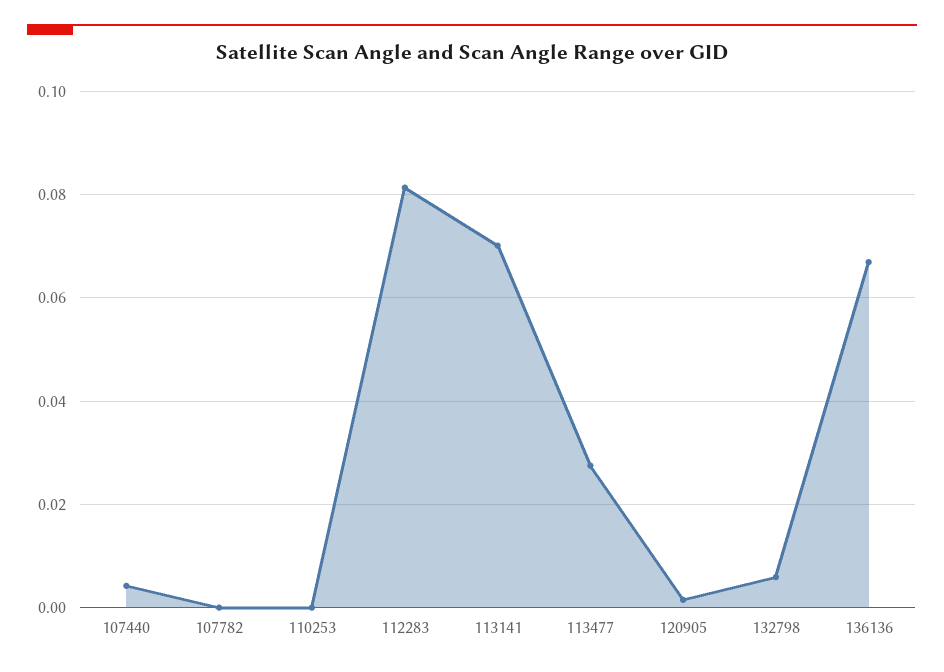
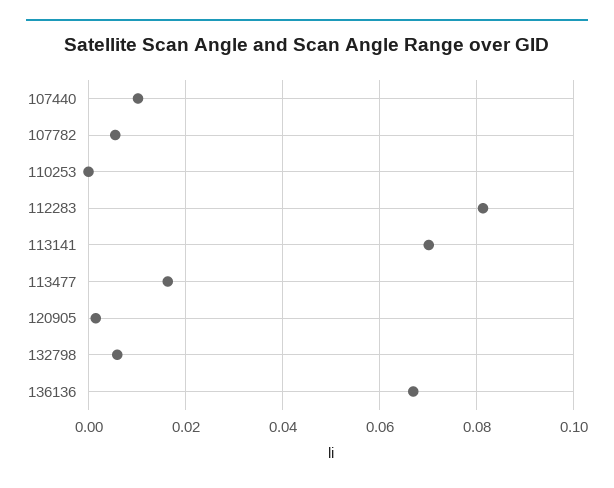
  {
-   "107440": 0.004,
+   "107440": 0.01,
-   "107782": 0,
+   "107782": 0.006,
    "110253": 0,
    "112283": 0.082,
    "113141": 0.07,
-   "113477": 0.028,
+   "113477": 0.016,
    "120905": 0.002,
    "132798": 0.006,
    "136136": 0.066
  }

